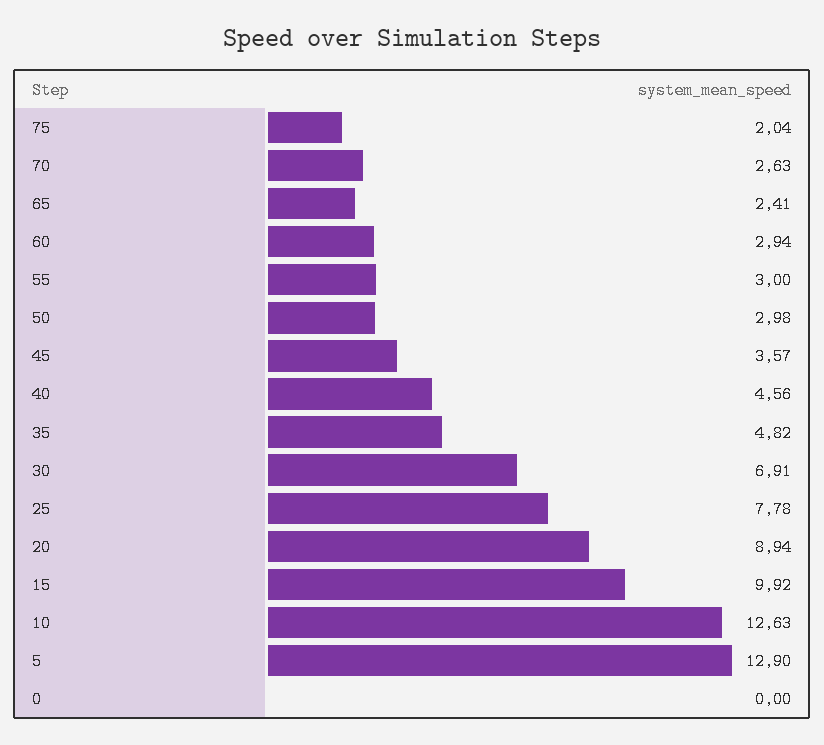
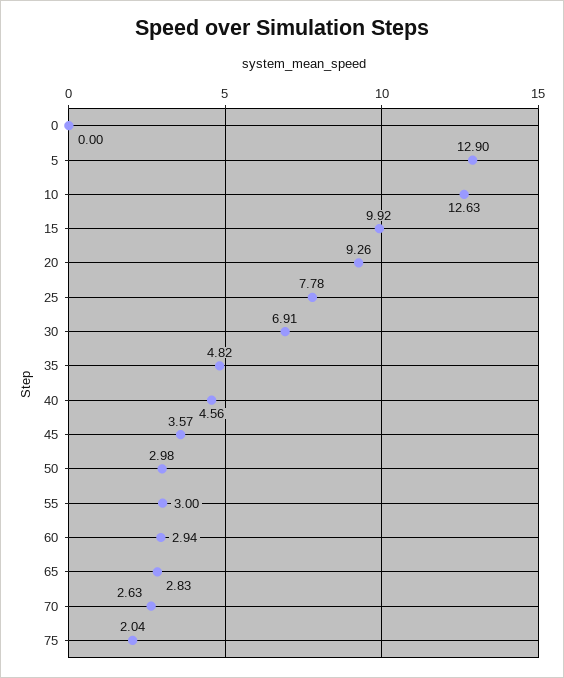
  {
    "75": 2.04,
    "70": 2.63,
-   "65": 2.41,
+   "65": 2.83,
    "60": 2.94,
    "55": 3,
    "50": 2.98,
    "45": 3.57,
    "40": 4.56,
    "35": 4.82,
    "30": 6.91,
    "25": 7.78,
-   "20": 8.94,
+   "20": 9.26,
    "15": 9.92,
    "10": 12.63,
    "5": 12.9,
    "0": 0
  }

